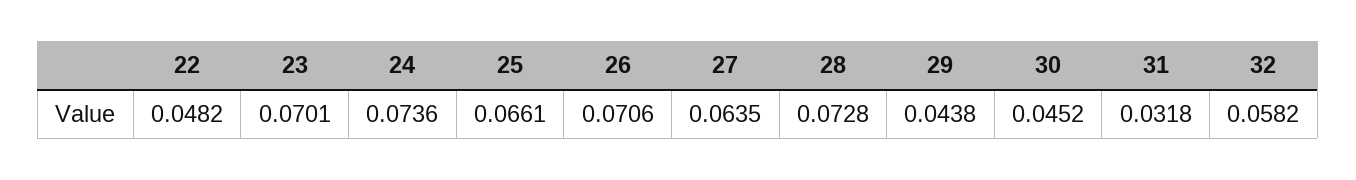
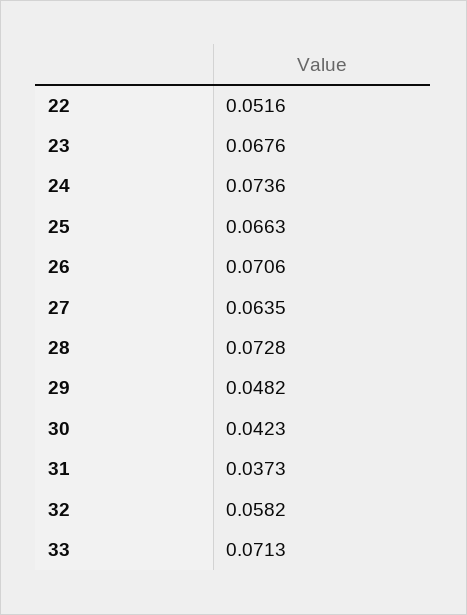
  {
-   "22": 0.0482,
+   "22": 0.0516,
-   "23": 0.0701,
+   "23": 0.0676,
    "24": 0.0736,
-   "25": 0.0661,
+   "25": 0.0663,
    "26": 0.0706,
    "27": 0.0635,
    "28": 0.0728,
-   "29": 0.0438,
+   "29": 0.0482,
-   "30": 0.0452,
+   "30": 0.0423,
-   "31": 0.0318,
+   "31": 0.0373,
-   "32": 0.0582
+   "32": 0.0582,
+   "33": 0.0713
  }

